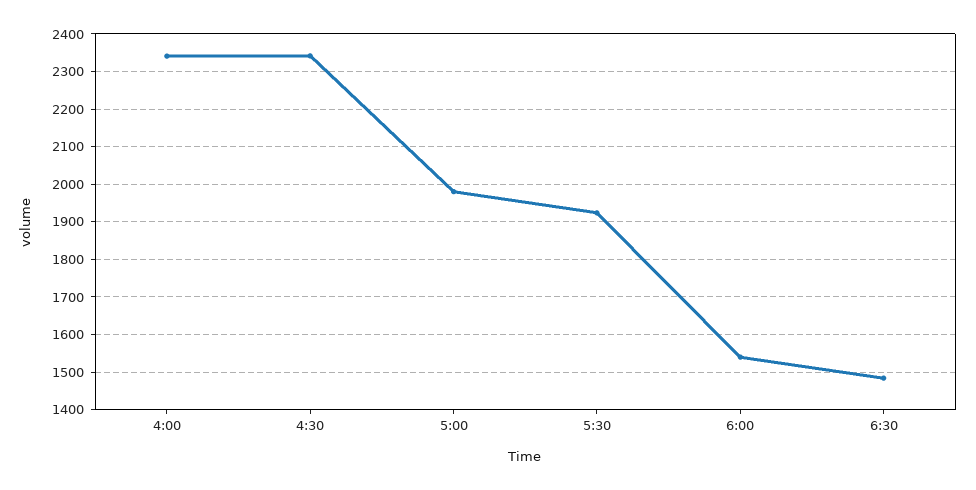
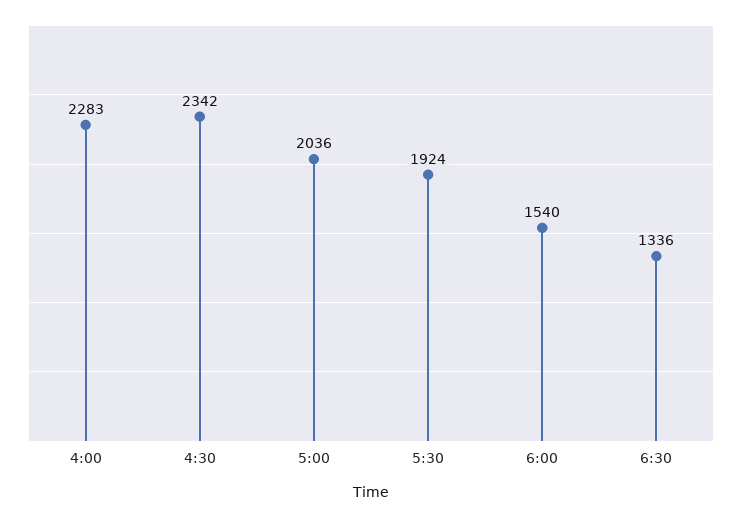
  {
-   "4:00": 2340,
+   "4:00": 2283,
    "4:30": 2342,
-   "5:00": 1980,
+   "5:00": 2036,
    "5:30": 1924,
    "6:00": 1540,
-   "6:30": 1480
+   "6:30": 1336
  }

